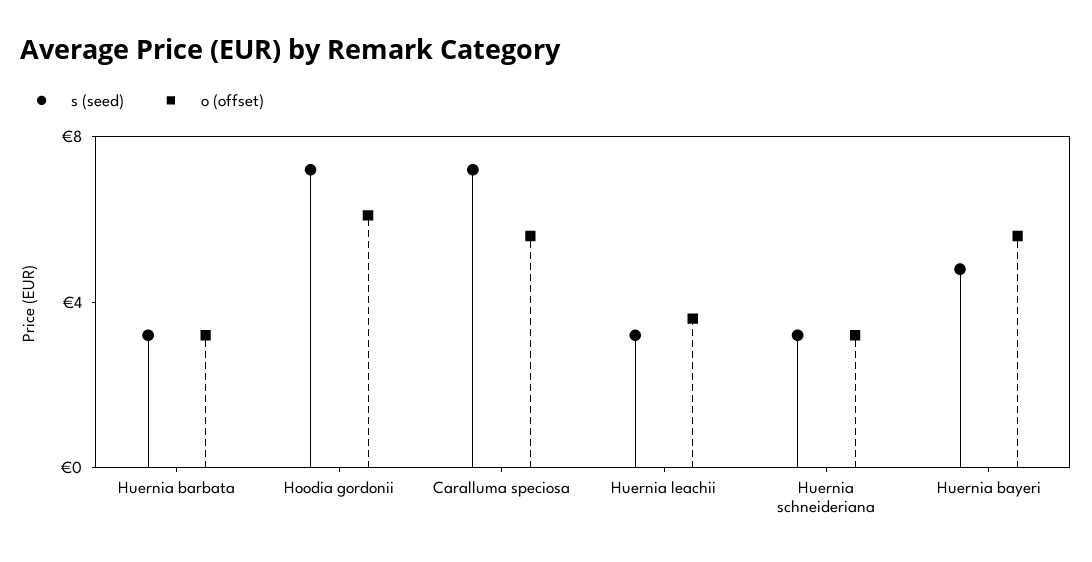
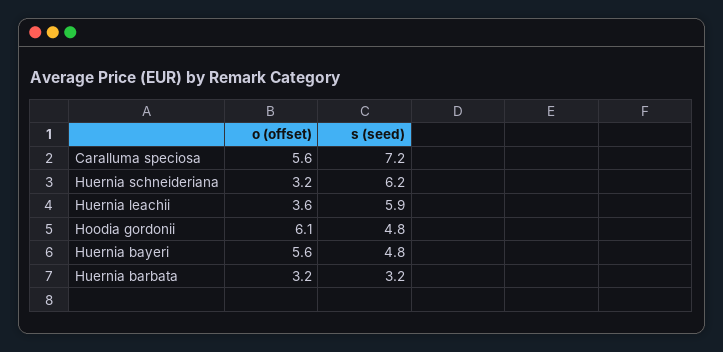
  {
    "s (seed)": {
      "Huernia barbata": 3.2,
-     "Hoodia gordonii": 7,
+     "Hoodia gordonii": 4.8,
      "Caralluma speciosa": 7.2,
-     "Huernia leachii": 3,
+     "Huernia leachii": 5.9,
-     "Huernia schneideriana": 3,
+     "Huernia schneideriana": 6.2,
      "Huernia bayeri": 4.8
    },
    "o (offset)": {
      "Huernia barbata": 3.2,
      "Hoodia gordonii": 6.1,
      "Caralluma speciosa": 5.6,
      "Huernia leachii": 3.6,
      "Huernia schneideriana": 3.2,
      "Huernia bayeri": 5.6
    }
  }

